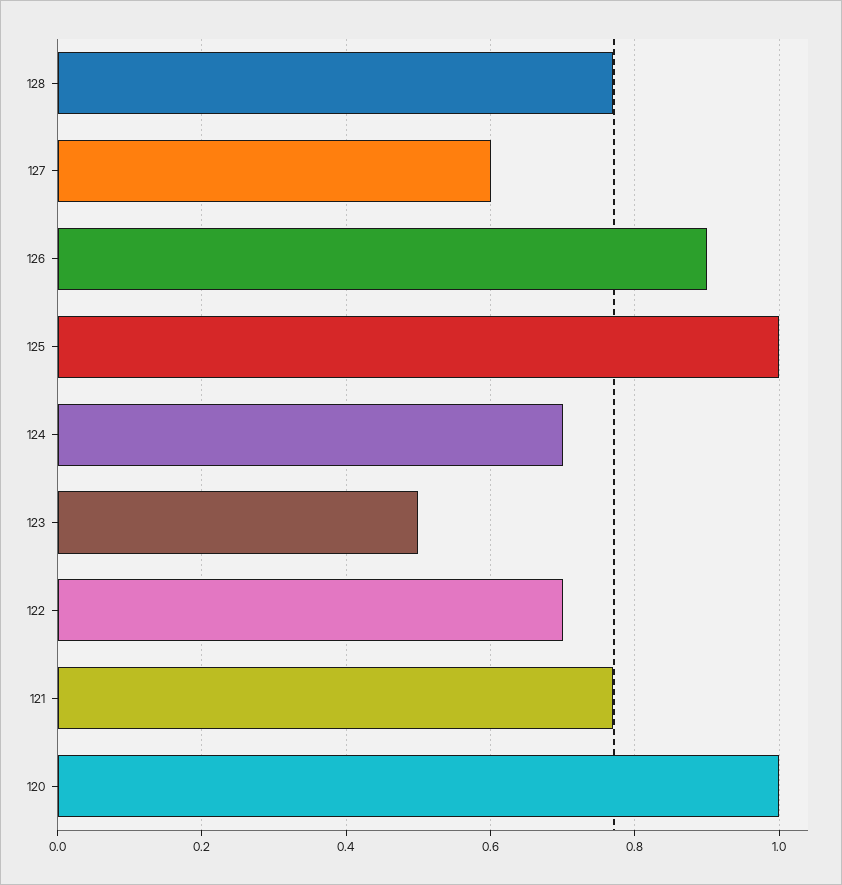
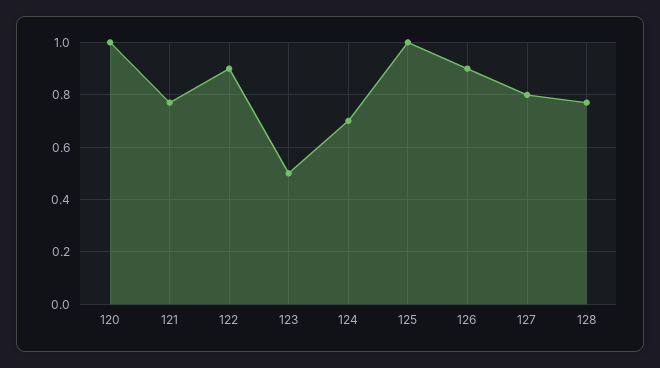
  {
    "128": 0.75,
-   "127": 0.6,
+   "127": 0.8,
    "126": 0.9,
    "125": 1,
    "124": 0.7,
    "123": 0.5,
-   "122": 0.7,
+   "122": 0.9,
    "121": 0.75,
    "120": 1
  }

